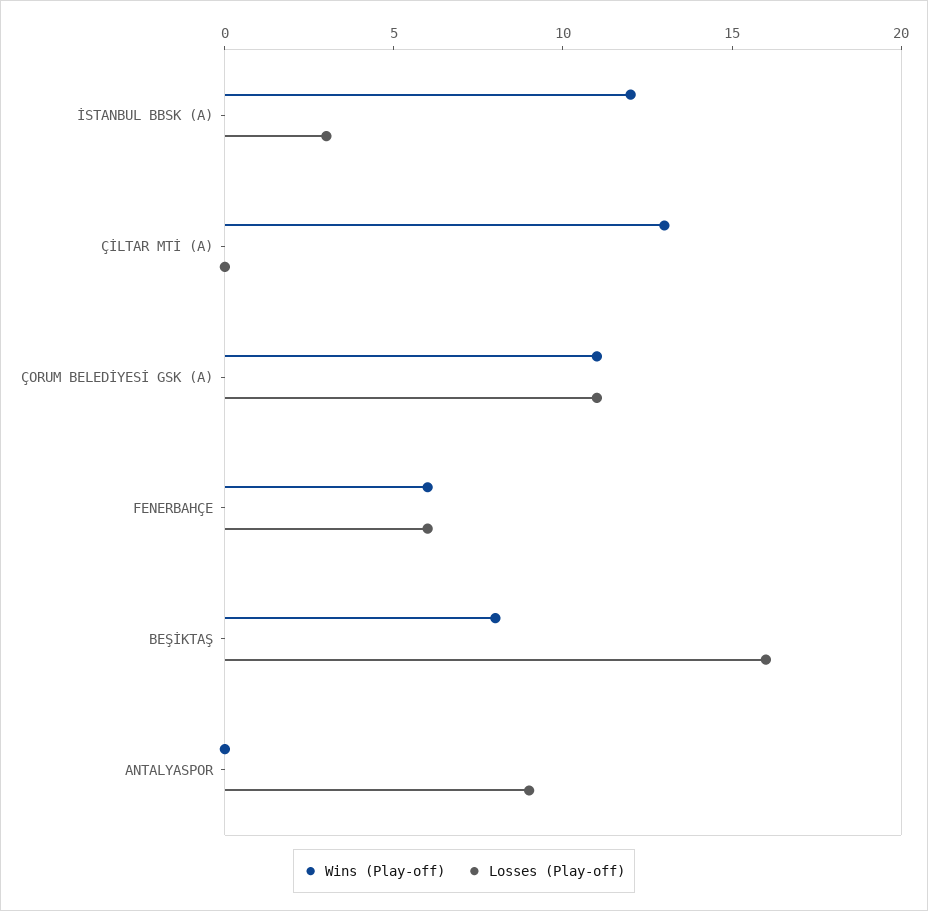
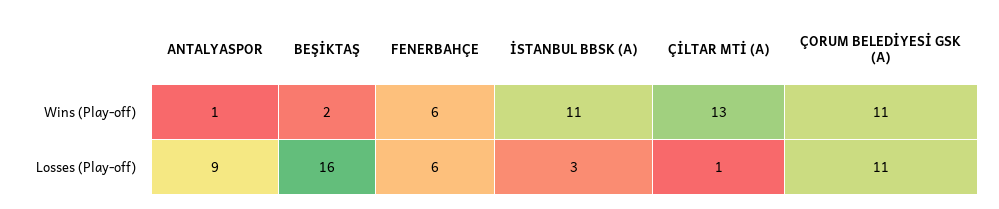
  {
    "Wins (Play-off)": {
-     "İSTANBUL BBSK (A)": 12,
+     "İSTANBUL BBSK (A)": 11,
      "ÇİLTAR MTİ (A)": 13,
      "ÇORUM BELEDİYESİ GSK (A)": 11,
      "FENERBAHÇE": 6,
-     "BEŞİKTAŞ": 8,
+     "BEŞİKTAŞ": 2,
-     "ANTALYASPOR": 0
+     "ANTALYASPOR": 1
    },
    "Losses (Play-off)": {
      "İSTANBUL BBSK (A)": 3,
-     "ÇİLTAR MTİ (A)": 0,
+     "ÇİLTAR MTİ (A)": 1,
      "ÇORUM BELEDİYESİ GSK (A)": 11,
      "FENERBAHÇE": 6,
      "BEŞİKTAŞ": 16,
      "ANTALYASPOR": 9
    }
  }

